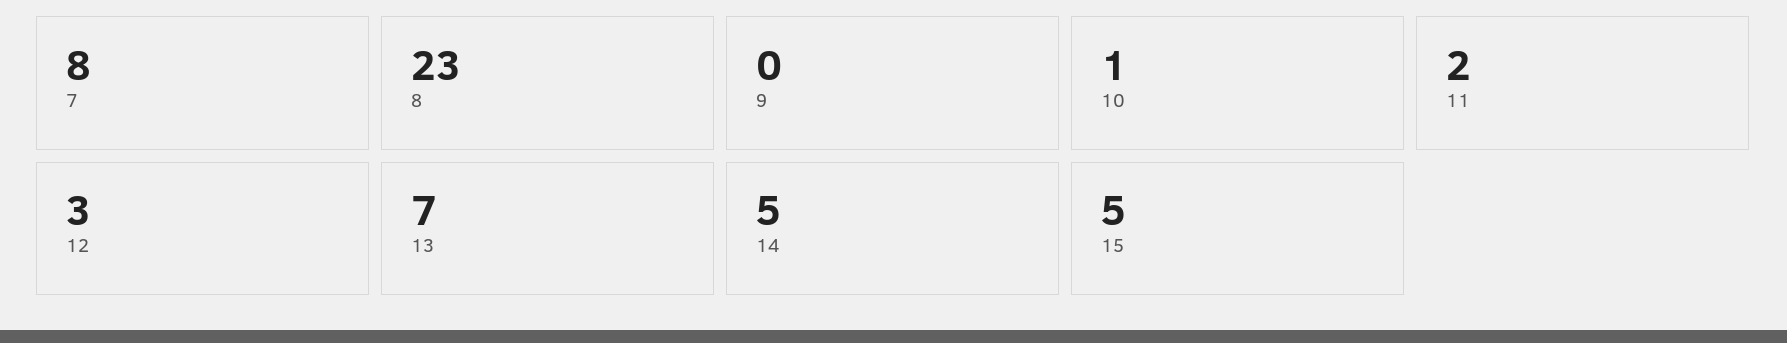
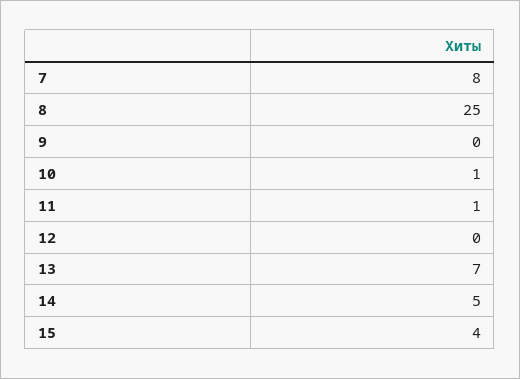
  {
    "7": 8,
-   "8": 23,
+   "8": 25,
    "9": 0,
    "10": 1,
-   "11": 2,
+   "11": 1,
-   "12": 3,
+   "12": 0,
    "13": 7,
    "14": 5,
-   "15": 5
+   "15": 4
  }

